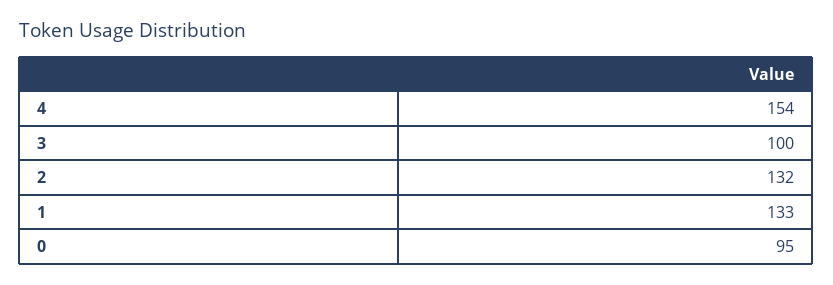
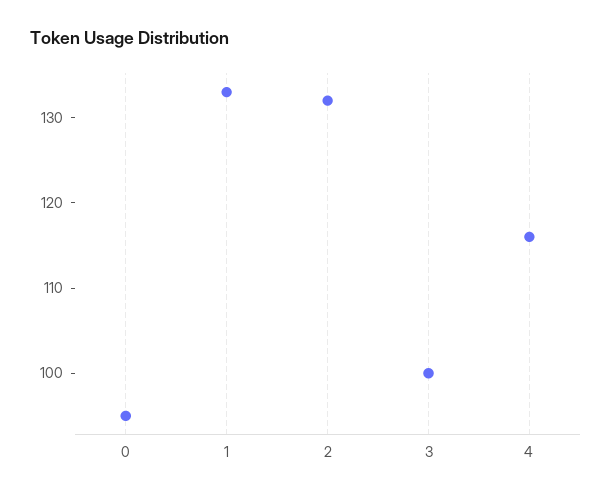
  {
-   "4": 154,
+   "4": 116,
    "3": 100,
    "2": 132,
    "1": 133,
    "0": 95
  }

